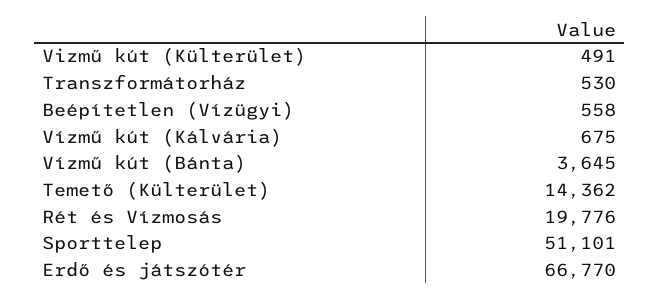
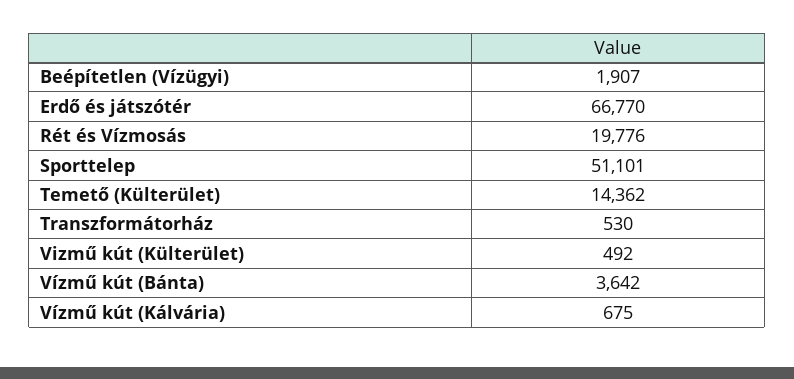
  {
-   "Vizmű kút (Külterület)": 491,
+   "Vizmű kút (Külterület)": 492,
    "Transzformátorház": 530,
-   "Beépítetlen (Vízügyi)": 558,
+   "Beépítetlen (Vízügyi)": 1907,
    "Vízmű kút (Kálvária)": 675,
-   "Vízmű kút (Bánta)": 3645,
+   "Vízmű kút (Bánta)": 3642,
    "Temető (Külterület)": 14362,
    "Rét és Vízmosás": 19776,
    "Sporttelep": 51101,
    "Erdő és játszótér": 66770
  }

